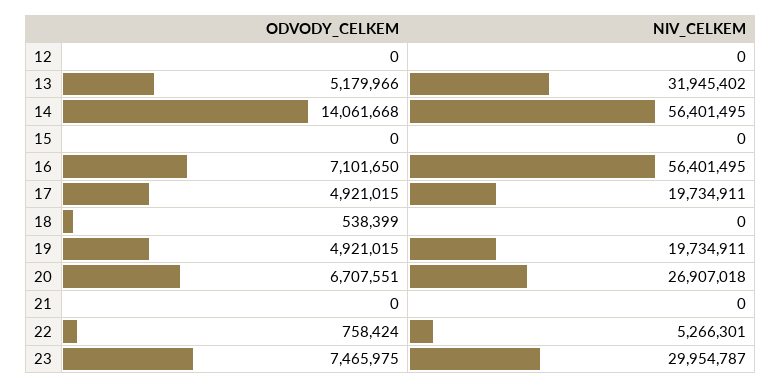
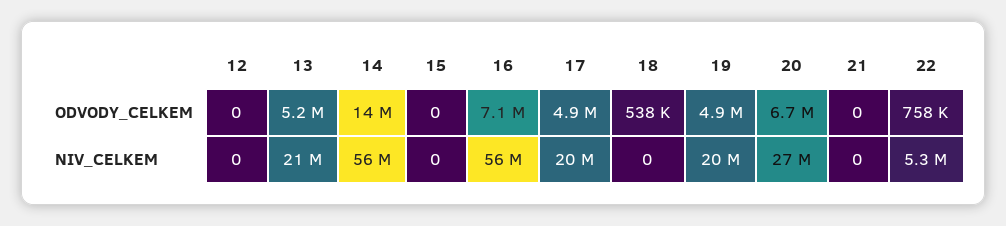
  {
    "ODVODY_CELKEM": {
      "12": 0,
      "13": 5179966,
      "14": 14061668,
      "15": 0,
      "16": 7101650,
      "17": 4921015,
      "18": 538399,
      "19": 4921015,
      "20": 6707551,
      "21": 0,
-     "22": 758424,
+     "22": 758424
-     "23": 7465975
    },
    "NIV_CELKEM": {
      "12": 0,
-     "13": 31945402,
+     "13": 21000000,
      "14": 56401495,
      "15": 0,
      "16": 56401495,
      "17": 19734911,
      "18": 0,
      "19": 19734911,
      "20": 26907018,
      "21": 0,
-     "22": 5266301,
+     "22": 5266301
-     "23": 29954787
    }
  }

